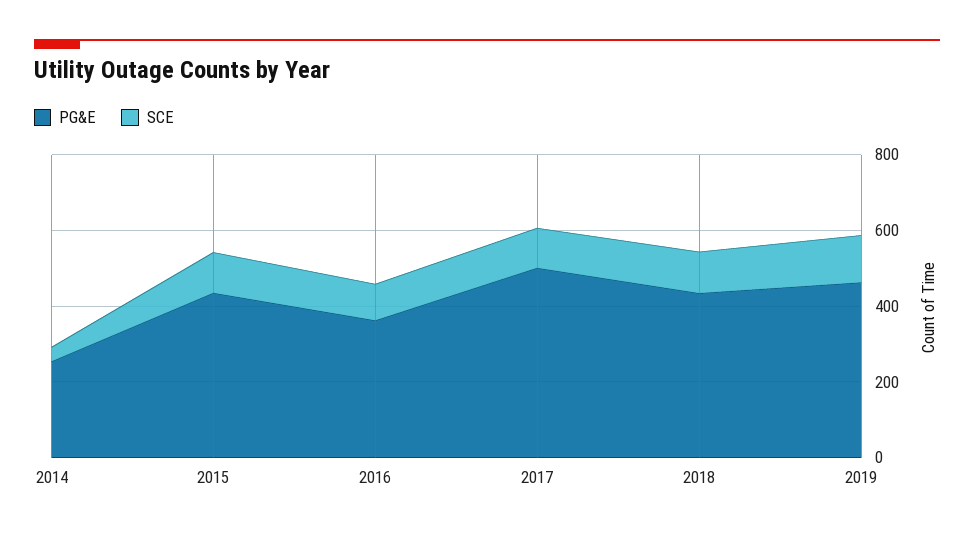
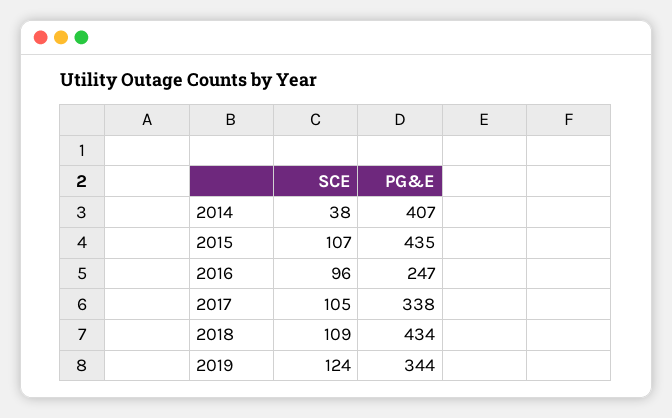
  {
    "PG&E": {
-     "2014": 250,
+     "2014": 407,
      "2015": 435,
-     "2016": 350,
+     "2016": 247,
-     "2017": 500,
+     "2017": 338,
      "2018": 434,
-     "2019": 450
+     "2019": 344
    },
    "SCE": {
      "2014": 38,
      "2015": 107,
      "2016": 96,
      "2017": 105,
      "2018": 109,
      "2019": 124
    }
  }

